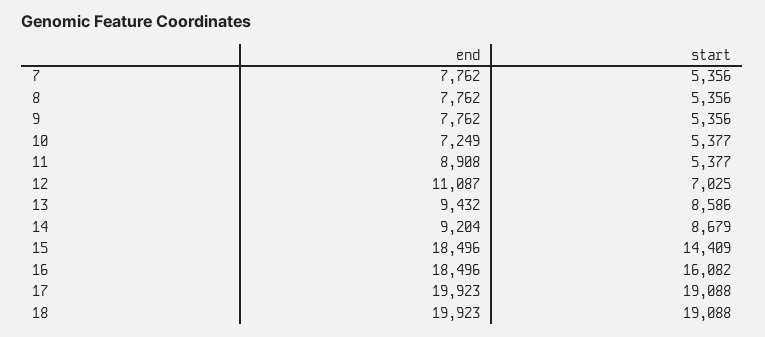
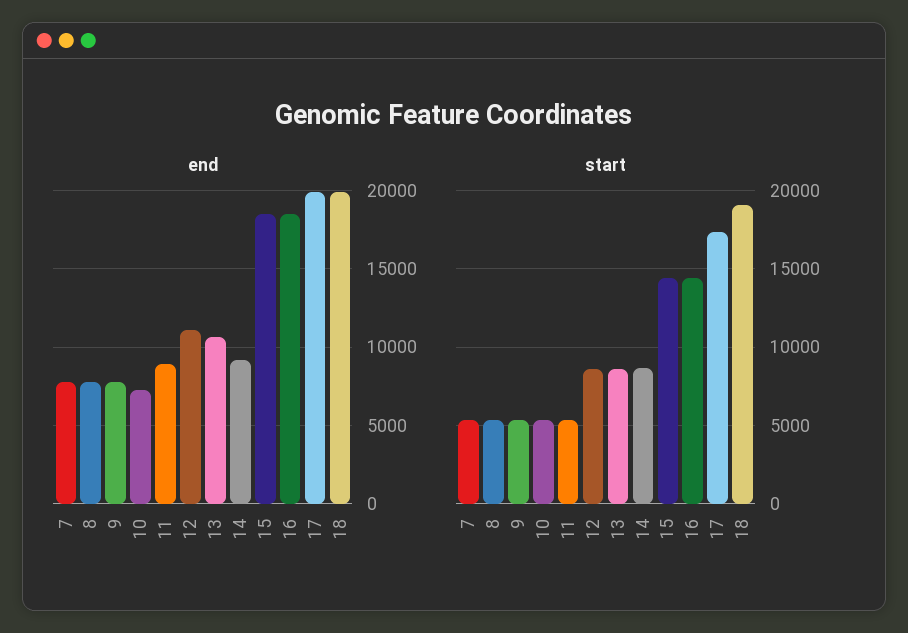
  {
    "end": {
      "7": 7762,
      "8": 7762,
      "9": 7762,
      "10": 7249,
      "11": 8908,
      "12": 11087,
-     "13": 9432,
+     "13": 10500,
      "14": 9204,
      "15": 18496,
      "16": 18496,
      "17": 19923,
      "18": 19923
    },
    "start": {
      "7": 5356,
      "8": 5356,
      "9": 5356,
      "10": 5377,
      "11": 5377,
-     "12": 7025,
+     "12": 8500,
      "13": 8586,
      "14": 8679,
      "15": 14409,
-     "16": 16082,
+     "16": 14500,
-     "17": 19088,
+     "17": 17500,
      "18": 19088
    }
  }

